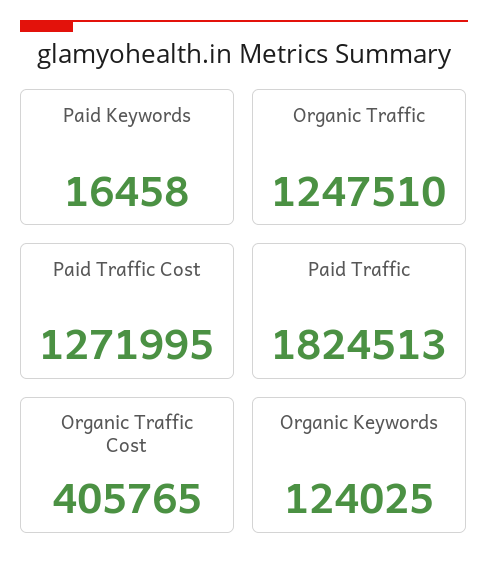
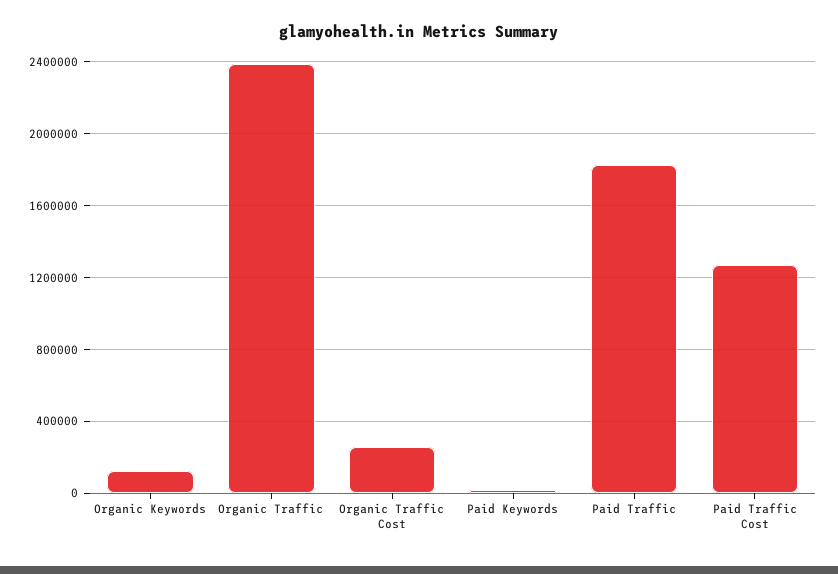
  {
    "Paid Keywords": 16458,
-   "Organic Traffic": 1247510,
+   "Organic Traffic": 2400000,
    "Paid Traffic Cost": 1271995,
    "Paid Traffic": 1824513,
-   "Organic Traffic Cost": 405765,
+   "Organic Traffic Cost": 250000,
    "Organic Keywords": 124025
  }

